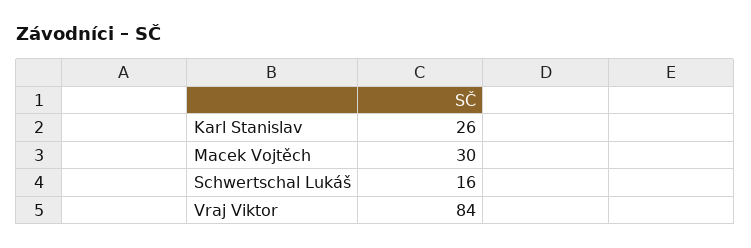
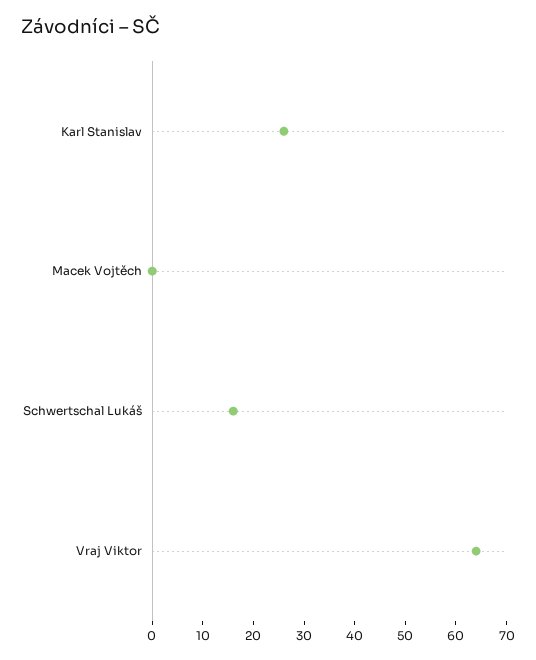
  {
    "Karl Stanislav": 26,
-   "Macek Vojtěch": 30,
+   "Macek Vojtěch": 0,
    "Schwertschal Lukáš": 16,
-   "Vraj Viktor": 84
+   "Vraj Viktor": 65
  }

